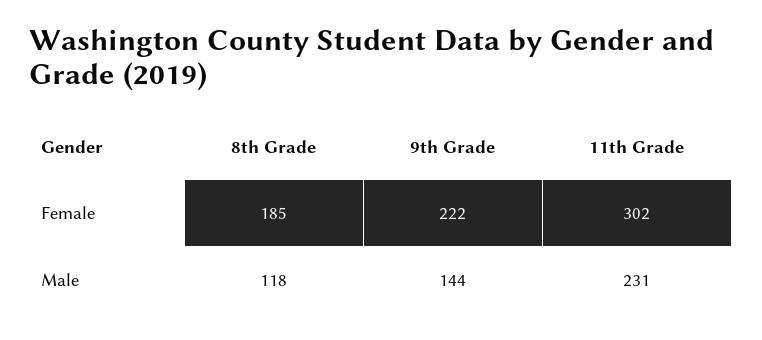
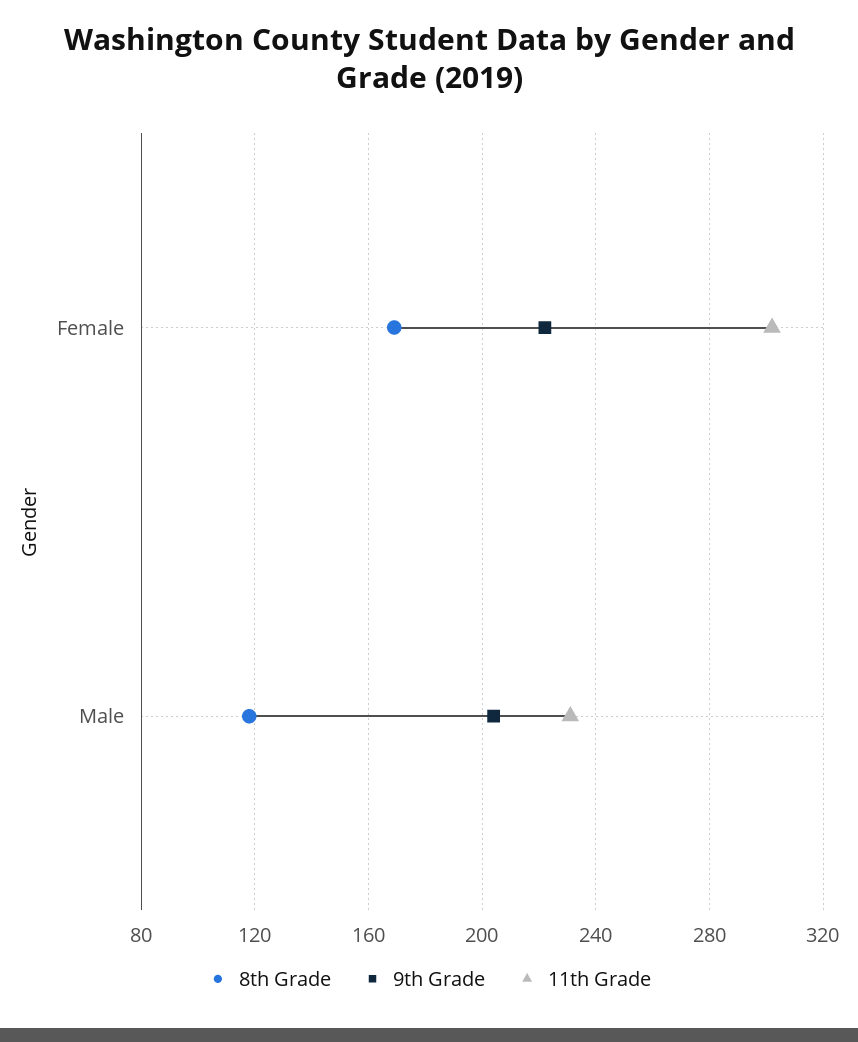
  {
    "8th Grade": {
-     "Female": 185,
+     "Female": 170,
      "Male": 118
    },
    "9th Grade": {
      "Female": 222,
-     "Male": 144
+     "Male": 205
    },
    "11th Grade": {
      "Female": 302,
      "Male": 231
    }
  }

